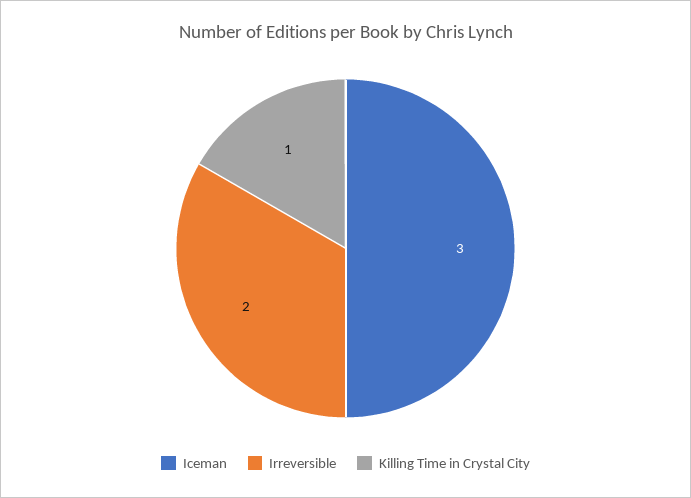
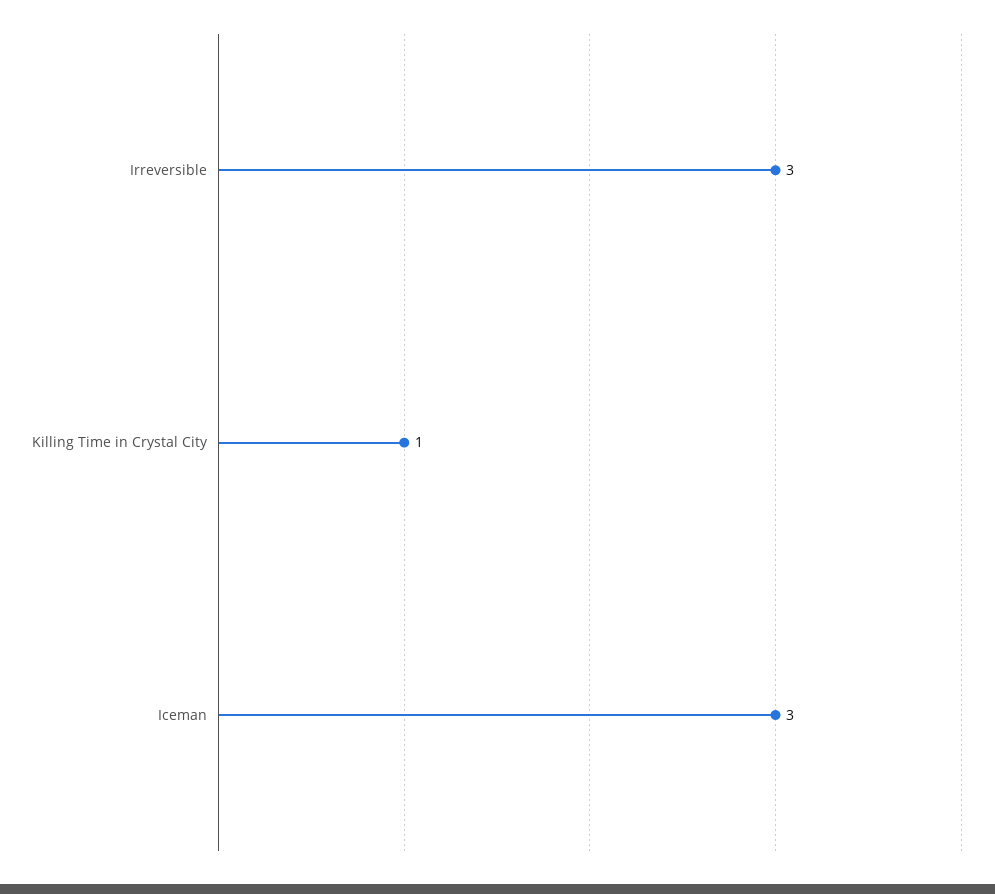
  {
    "Iceman": 3,
-   "Irreversible": 2,
+   "Irreversible": 3,
    "Killing Time in Crystal City": 1
  }

